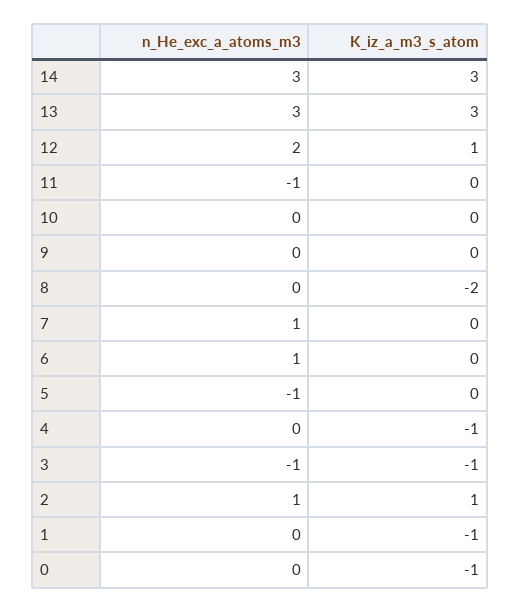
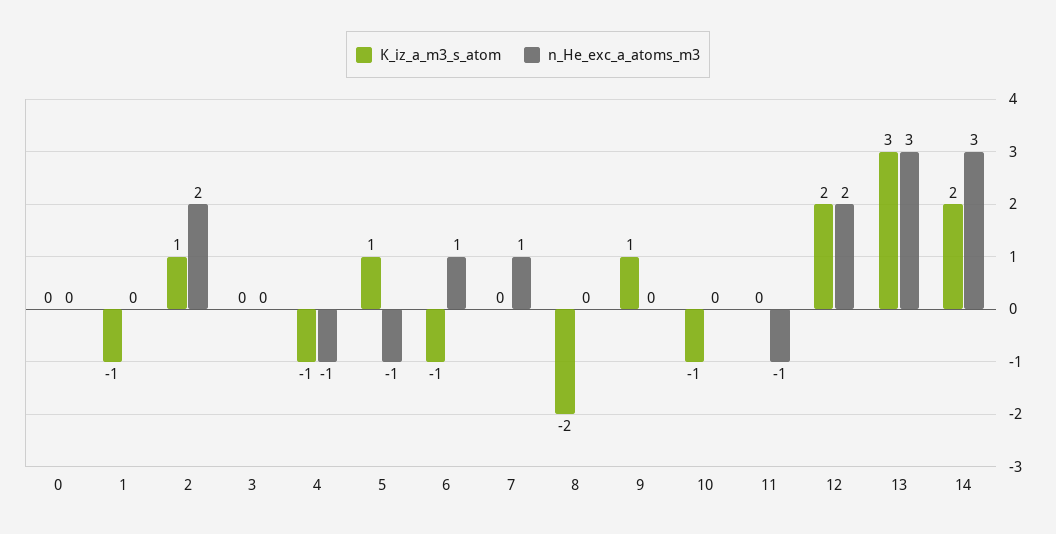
  {
    "n_He_exc_a_atoms_m3": {
      "14": 3,
      "13": 3,
      "12": 2,
      "11": -1,
      "10": 0,
      "9": 0,
      "8": 0,
      "7": 1,
      "6": 1,
      "5": -1,
-     "4": 0,
+     "4": -1,
-     "3": -1,
+     "3": 0,
-     "2": 1,
+     "2": 2,
      "1": 0,
      "0": 0
    },
    "K_iz_a_m3_s_atom": {
-     "14": 3,
+     "14": 2,
      "13": 3,
-     "12": 1,
+     "12": 2,
      "11": 0,
-     "10": 0,
+     "10": -1,
-     "9": 0,
+     "9": 1,
      "8": -2,
      "7": 0,
-     "6": 0,
+     "6": -1,
-     "5": 0,
+     "5": 1,
      "4": -1,
-     "3": -1,
+     "3": 0,
      "2": 1,
      "1": -1,
-     "0": -1
+     "0": 0
    }
  }

